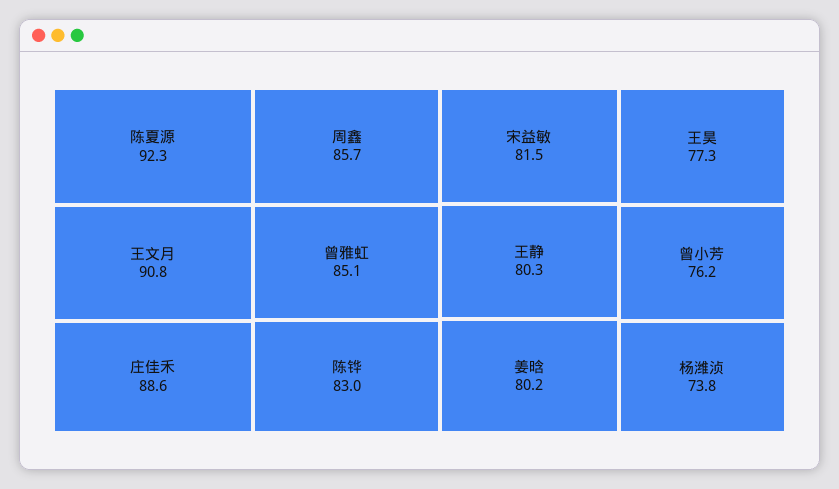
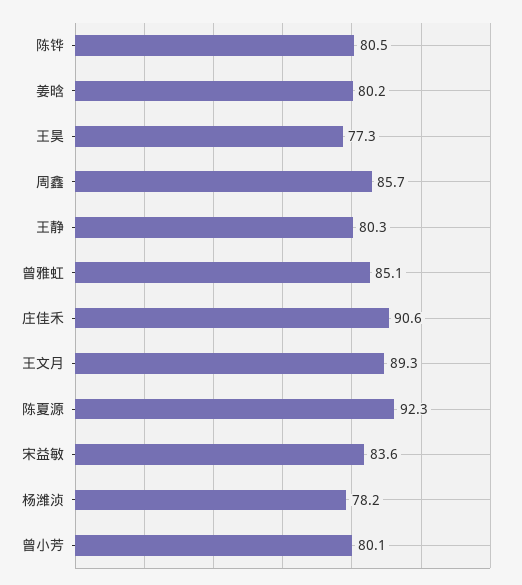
  {
    "陈夏源": 92.3,
-   "王文月": 90.8,
+   "王文月": 89.3,
-   "庄佳禾": 88.6,
+   "庄佳禾": 90.6,
    "周鑫": 85.7,
    "曾雅虹": 85.1,
-   "陈铧": 83,
+   "陈铧": 80.5,
-   "宋益敏": 81.5,
+   "宋益敏": 83.6,
    "王静": 80.3,
    "姜晗": 80.2,
    "王昊": 77.3,
-   "曾小芳": 76.2,
+   "曾小芳": 80.1,
-   "杨潍浈": 73.8
+   "杨潍浈": 78.2
  }

